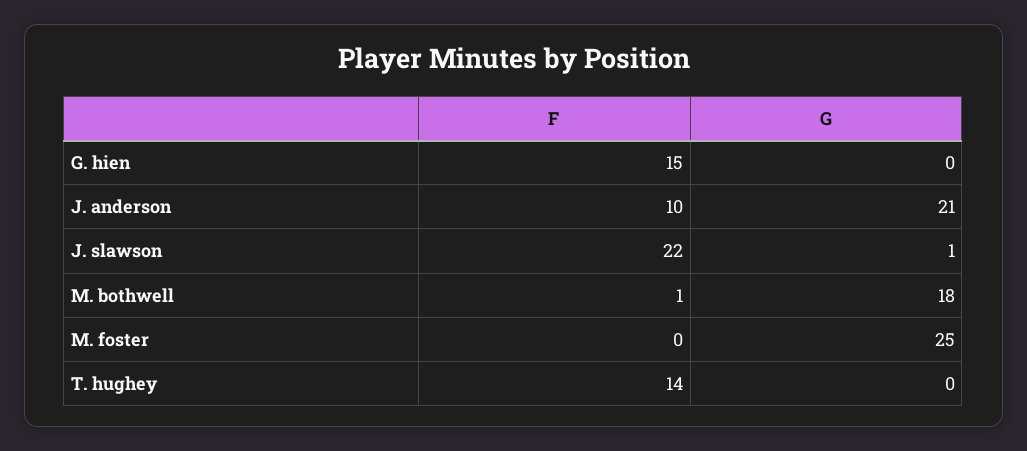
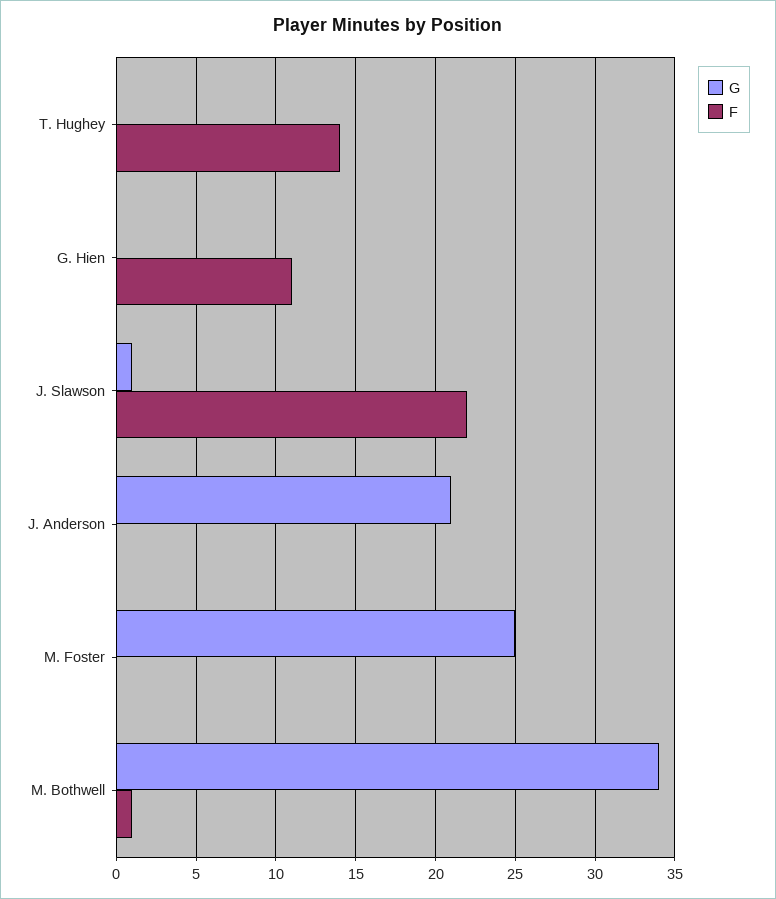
  {
    "F": {
-     "G. hien": 15,
+     "G. hien": 11,
-     "J. anderson": 10,
+     "J. anderson": 0,
      "J. slawson": 22,
      "M. bothwell": 1,
      "M. foster": 0,
      "T. hughey": 14
    },
    "G": {
      "G. hien": 0,
      "J. anderson": 21,
      "J. slawson": 1,
-     "M. bothwell": 18,
+     "M. bothwell": 34,
      "M. foster": 25,
      "T. hughey": 0
    }
  }

